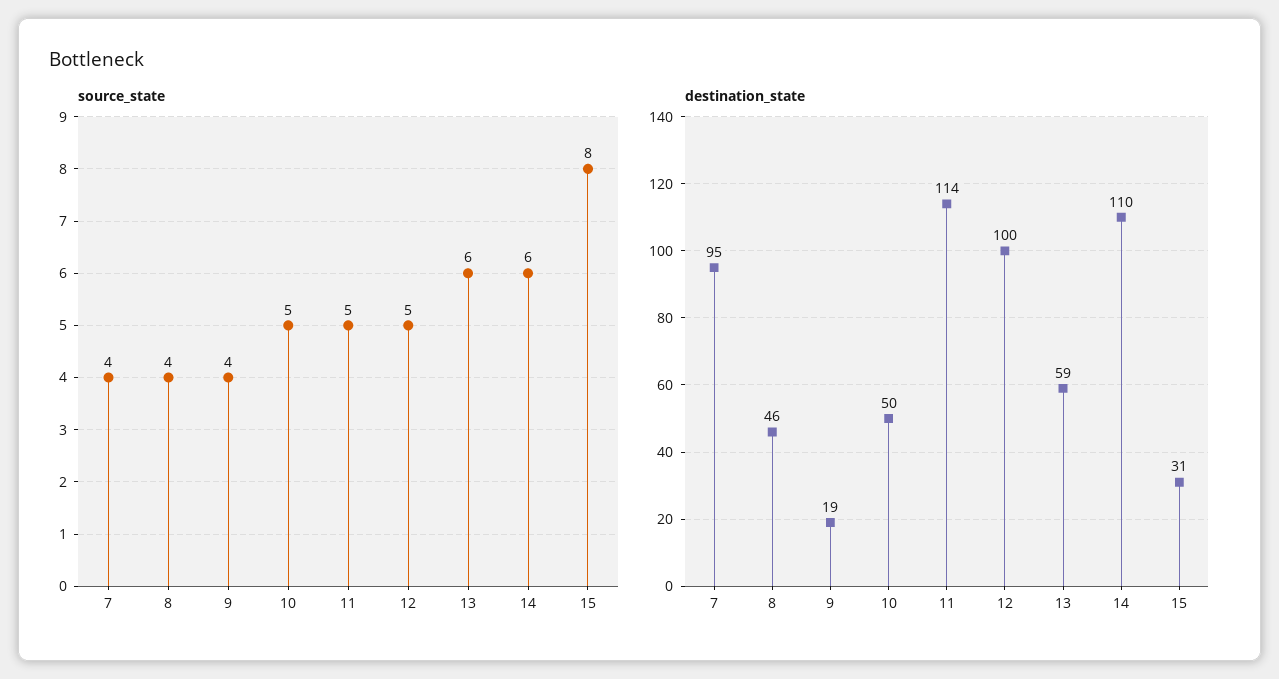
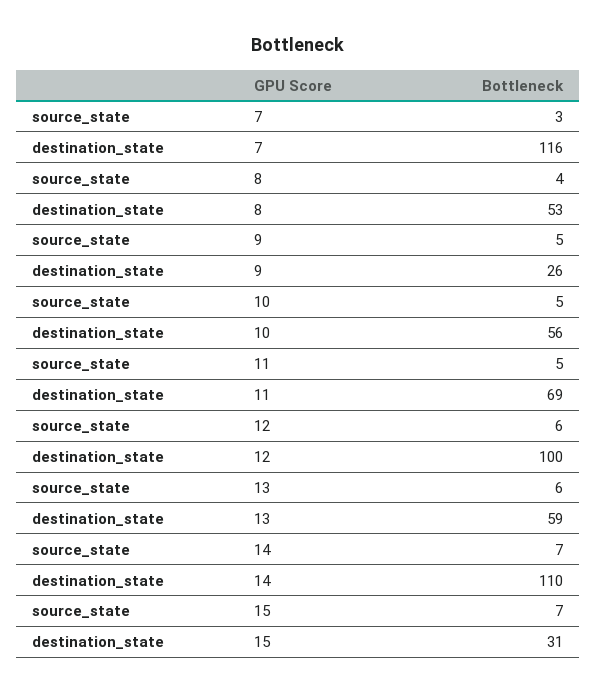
  {
    "source_state": {
-     "7": 4,
+     "7": 3,
      "8": 4,
-     "9": 4,
+     "9": 5,
      "10": 5,
      "11": 5,
-     "12": 5,
+     "12": 6,
      "13": 6,
-     "14": 6,
+     "14": 7,
-     "15": 8
+     "15": 7
    },
    "destination_state": {
-     "7": 95,
+     "7": 116,
-     "8": 46,
+     "8": 53,
-     "9": 19,
+     "9": 26,
-     "10": 50,
+     "10": 56,
-     "11": 114,
+     "11": 69,
      "12": 100,
      "13": 59,
      "14": 110,
      "15": 31
    }
  }

